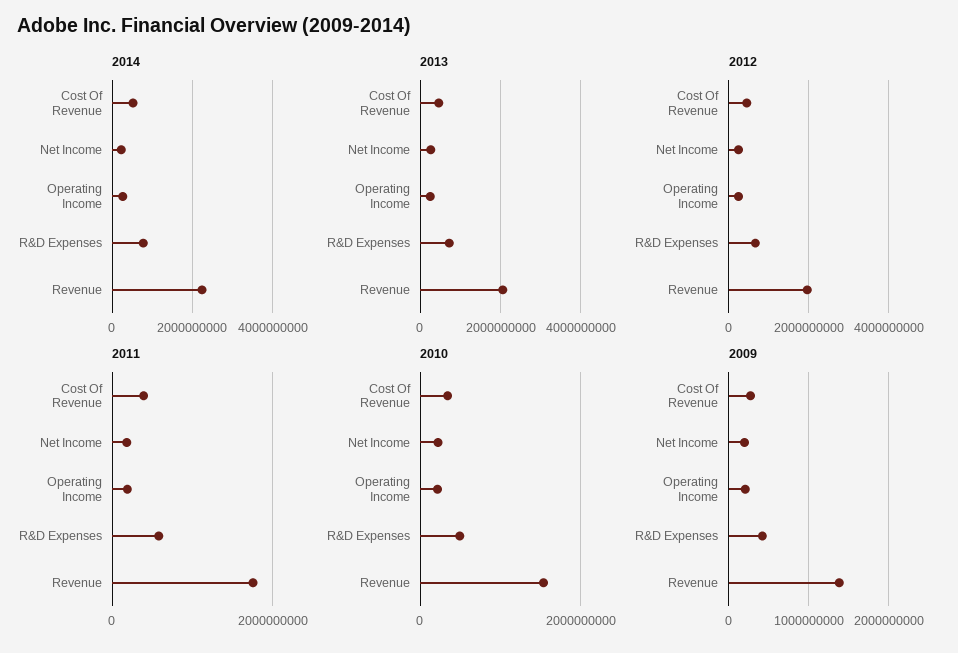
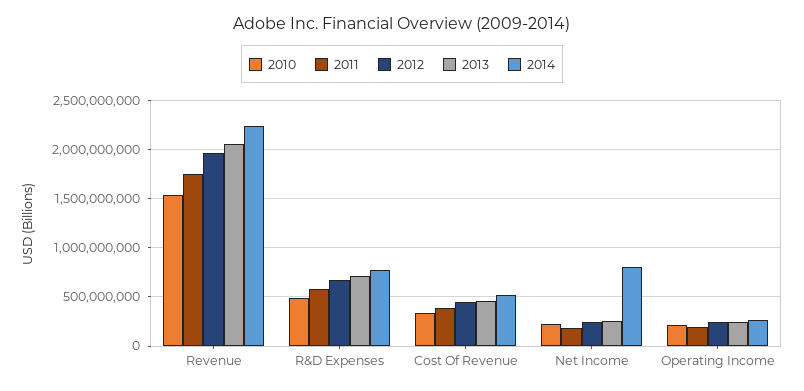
  {
    "2014": {
      "Cost Of Revenue": 500000000,
-     "Net Income": 200000000,
+     "Net Income": 800000000,
      "Operating Income": 300000000,
      "R&D Expenses": 800000000,
      "Revenue": 2200000000
    },
    "2013": {
      "Cost Of Revenue": 500000000,
      "Net Income": 300000000,
      "Operating Income": 200000000,
      "R&D Expenses": 700000000,
      "Revenue": 2100000000
    },
    "2012": {
      "Cost Of Revenue": 500000000,
      "Net Income": 200000000,
      "Operating Income": 200000000,
      "R&D Expenses": 700000000,
      "Revenue": 2000000000
    },
    "2011": {
      "Cost Of Revenue": 400000000,
      "Net Income": 200000000,
      "Operating Income": 200000000,
      "R&D Expenses": 600000000,
      "Revenue": 1800000000
    },
    "2010": {
      "Cost Of Revenue": 300000000,
      "Net Income": 200000000,
      "Operating Income": 200000000,
      "R&D Expenses": 500000000,
      "Revenue": 1500000000
-   },
+   }
-   "2009": {
-     "Cost Of Revenue": 300000000,
-     "Net Income": 200000000,
-     "Operating Income": 200000000,
-     "R&D Expenses": 400000000,
-     "Revenue": 1400000000
-   }
  }

